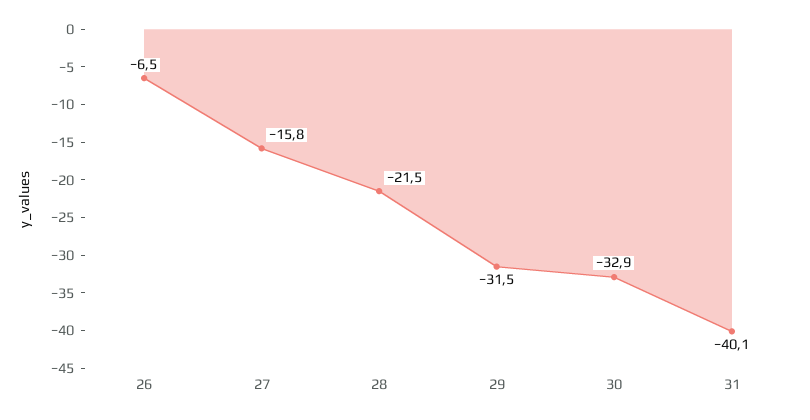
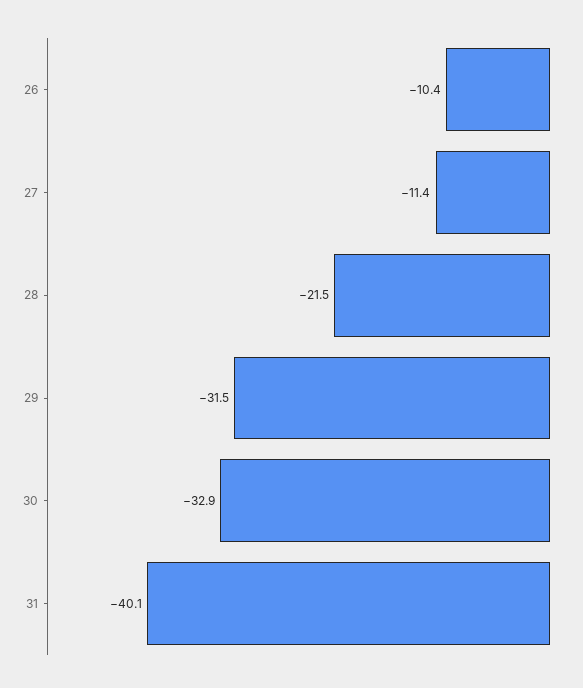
  {
-   "26": -6.5,
+   "26": -10.4,
-   "27": -15.8,
+   "27": -11.4,
    "28": -21.5,
    "29": -31.5,
    "30": -32.9,
    "31": -40.1
  }

